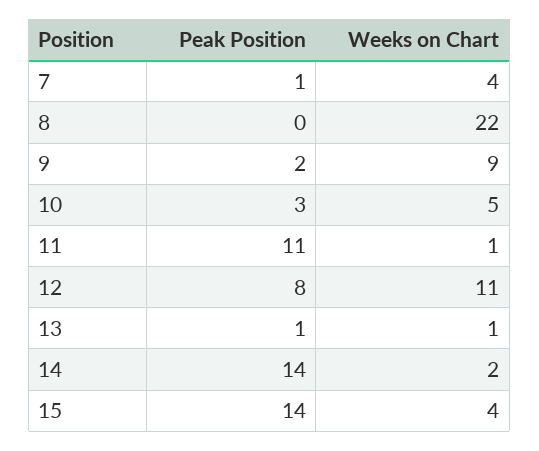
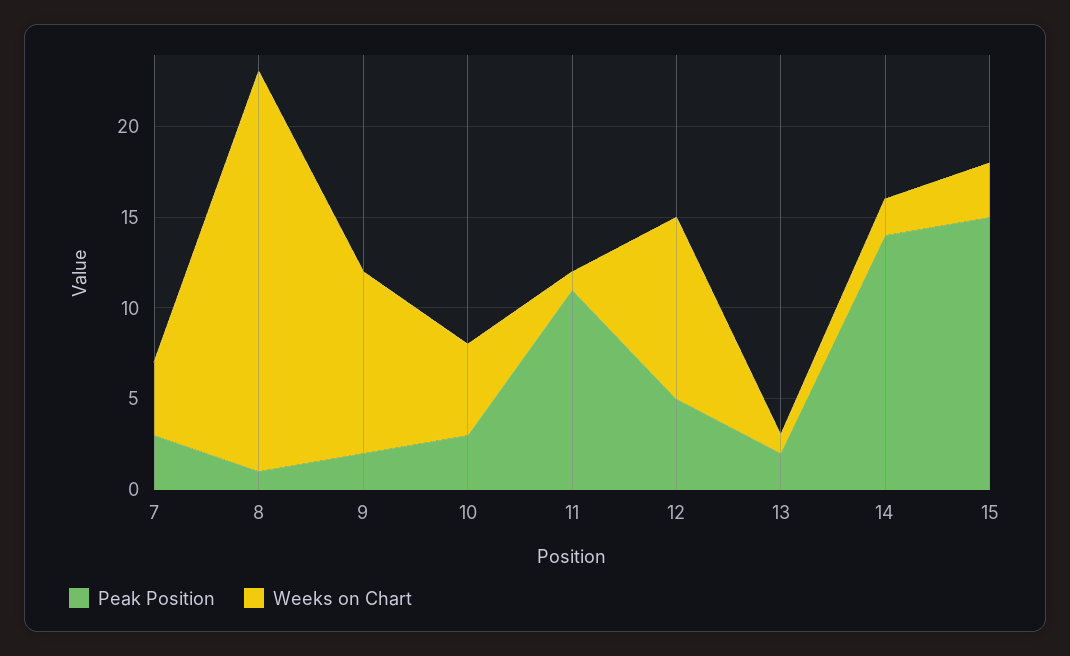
  {
    "Peak Position": {
-     "7": 1,
+     "7": 3,
-     "8": 0,
+     "8": 1,
      "9": 2,
      "10": 3,
      "11": 11,
-     "12": 8,
+     "12": 5,
-     "13": 1,
+     "13": 2,
      "14": 14,
-     "15": 14
+     "15": 15
    },
    "Weeks on Chart": {
      "7": 4,
      "8": 22,
-     "9": 9,
+     "9": 10,
      "10": 5,
      "11": 1,
-     "12": 11,
+     "12": 10,
      "13": 1,
      "14": 2,
-     "15": 4
+     "15": 3
    }
  }

